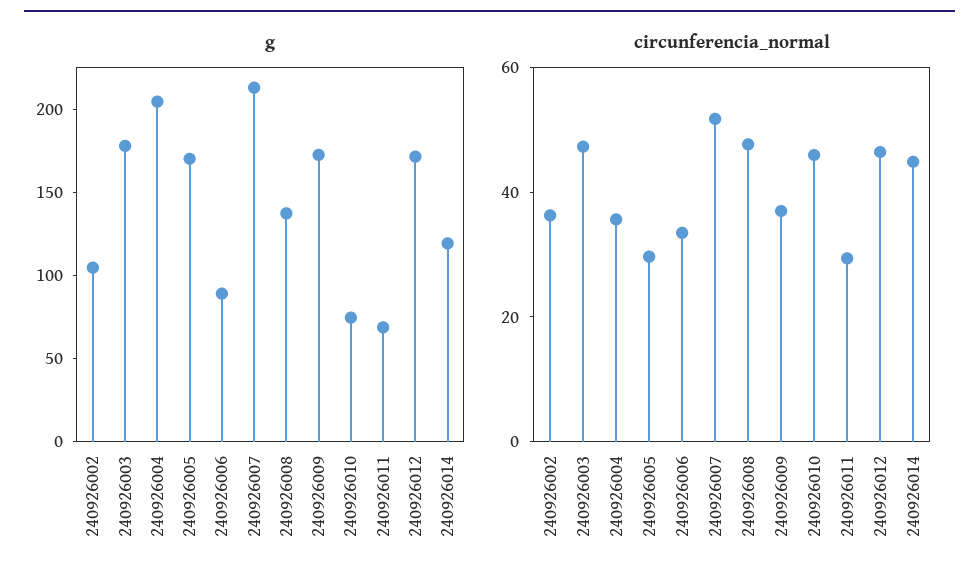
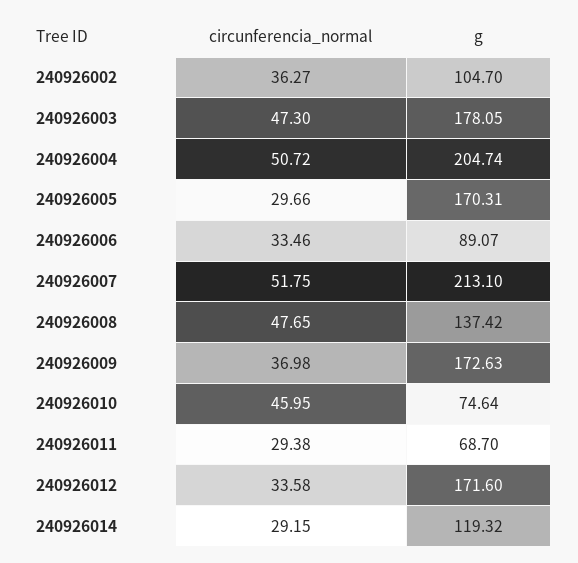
  {
    "g": {
      "240926002": 104.7,
      "240926003": 178.05,
      "240926004": 204.74,
      "240926005": 170.31,
      "240926006": 89.07,
      "240926007": 213.1,
      "240926008": 137.42,
      "240926009": 172.63,
      "240926010": 74.64,
      "240926011": 68.7,
      "240926012": 171.6,
      "240926014": 119.32
    },
    "circunferencia_normal": {
      "240926002": 36.27,
      "240926003": 47.3,
-     "240926004": 35,
+     "240926004": 50.72,
      "240926005": 29.66,
      "240926006": 33.46,
      "240926007": 51.75,
      "240926008": 47.65,
      "240926009": 36.98,
      "240926010": 45.95,
      "240926011": 29.38,
-     "240926012": 45,
+     "240926012": 33.58,
-     "240926014": 45
+     "240926014": 29.15
    }
  }

